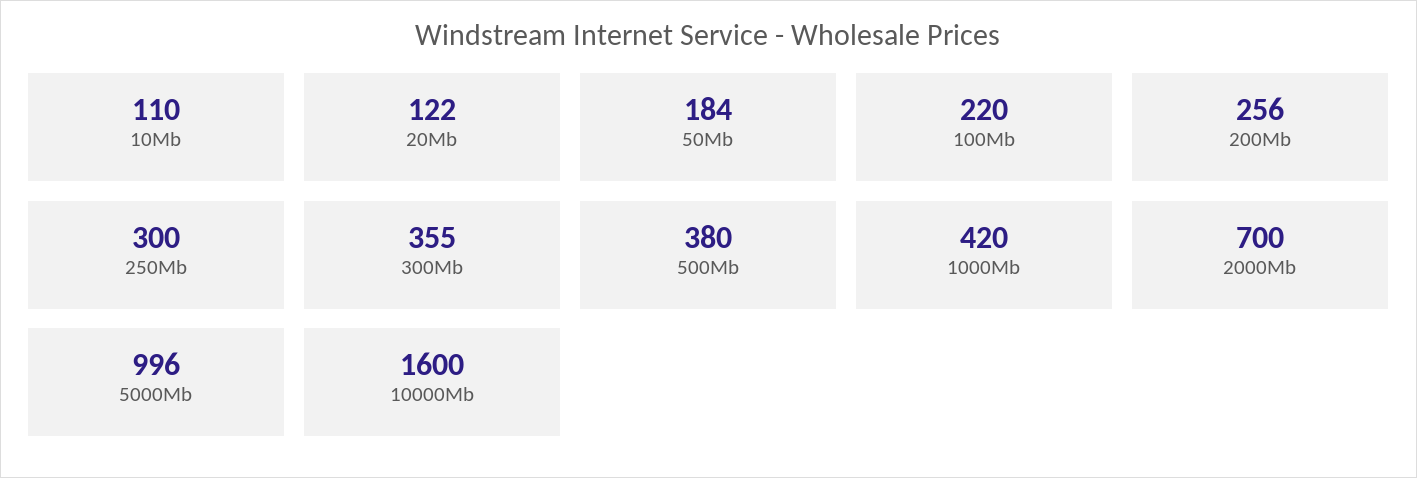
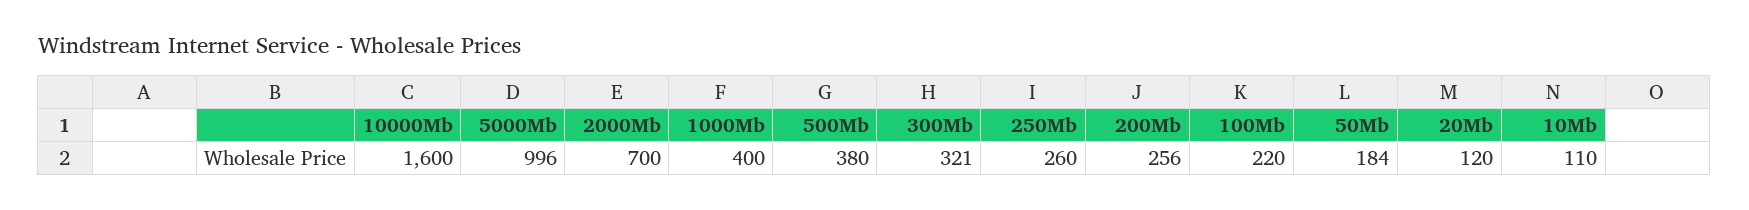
  {
    "10Mb": 110,
-   "20Mb": 122,
+   "20Mb": 120,
    "50Mb": 184,
    "100Mb": 220,
    "200Mb": 256,
-   "250Mb": 300,
+   "250Mb": 260,
-   "300Mb": 355,
+   "300Mb": 321,
    "500Mb": 380,
-   "1000Mb": 420,
+   "1000Mb": 400,
    "2000Mb": 700,
    "5000Mb": 996,
    "10000Mb": 1600
  }

